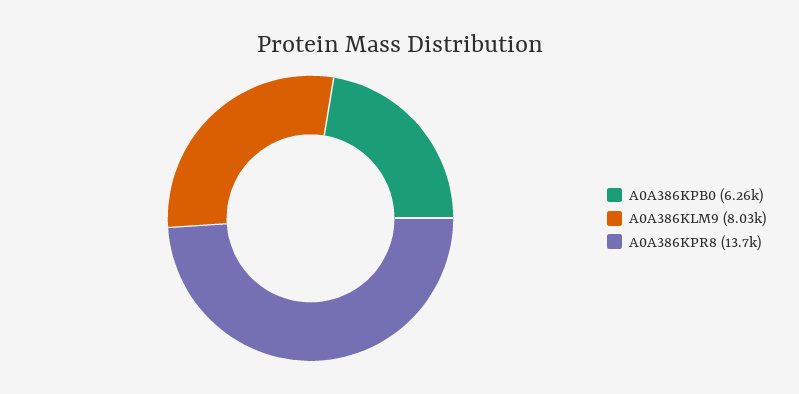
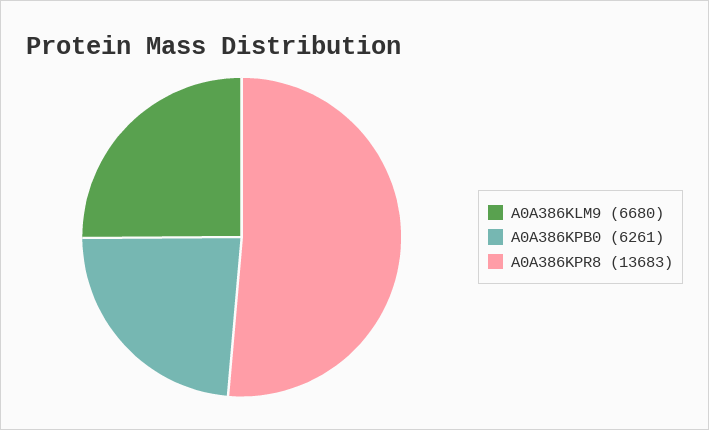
  {
    "A0A386KPB0": 6261,
-   "A0A386KLM9": 8030,
+   "A0A386KLM9": 6680,
    "A0A386KPR8": 13683
  }

